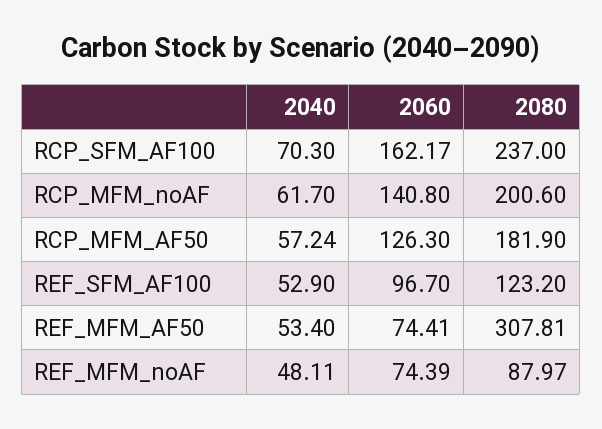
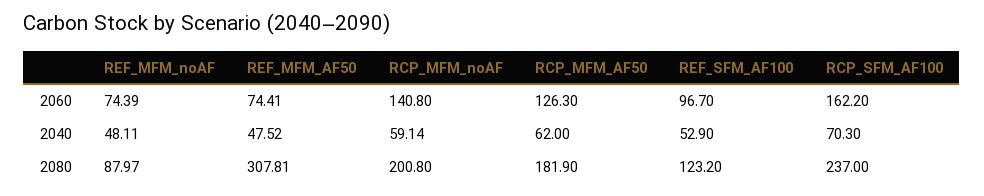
  {
    "2040": {
      "RCP_SFM_AF100": 70.3,
-     "RCP_MFM_noAF": 61.7,
+     "RCP_MFM_noAF": 59.14,
-     "RCP_MFM_AF50": 57.24,
+     "RCP_MFM_AF50": 62,
      "REF_SFM_AF100": 52.9,
-     "REF_MFM_AF50": 53.4,
+     "REF_MFM_AF50": 47.52,
      "REF_MFM_noAF": 48.11
    },
    "2060": {
-     "RCP_SFM_AF100": 162.17,
+     "RCP_SFM_AF100": 162.2,
      "RCP_MFM_noAF": 140.8,
      "RCP_MFM_AF50": 126.3,
      "REF_SFM_AF100": 96.7,
      "REF_MFM_AF50": 74.41,
      "REF_MFM_noAF": 74.39
    },
    "2080": {
      "RCP_SFM_AF100": 237,
-     "RCP_MFM_noAF": 200.6,
+     "RCP_MFM_noAF": 200.8,
      "RCP_MFM_AF50": 181.9,
      "REF_SFM_AF100": 123.2,
      "REF_MFM_AF50": 307.81,
      "REF_MFM_noAF": 87.97
    }
  }

